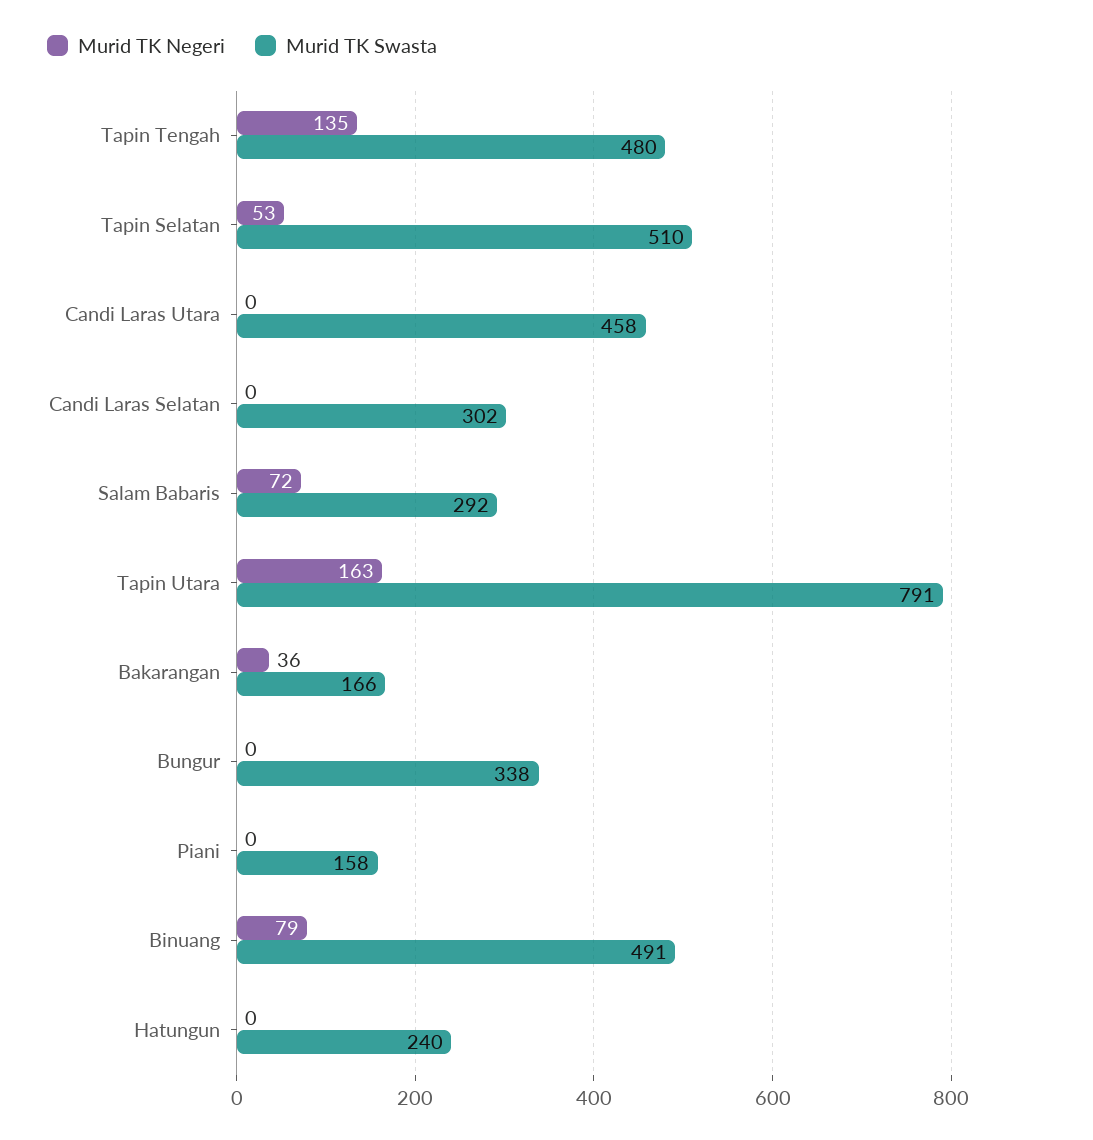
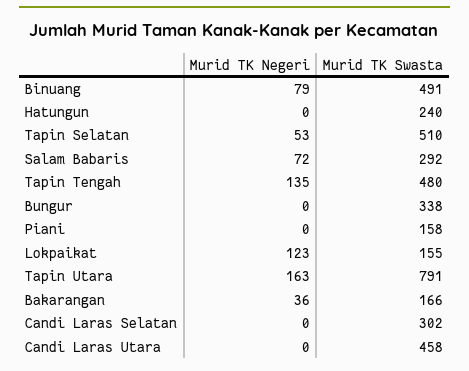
  {
    "Murid TK Negeri": {
      "Tapin Tengah": 135,
      "Tapin Selatan": 53,
      "Candi Laras Utara": 0,
      "Candi Laras Selatan": 0,
      "Salam Babaris": 72,
      "Tapin Utara": 163,
      "Bakarangan": 36,
      "Bungur": 0,
      "Piani": 0,
      "Binuang": 79,
-     "Hatungun": 0
+     "Hatungun": 0,
+     "Lokpaikat": 123
    },
    "Murid TK Swasta": {
      "Tapin Tengah": 480,
      "Tapin Selatan": 510,
      "Candi Laras Utara": 458,
      "Candi Laras Selatan": 302,
      "Salam Babaris": 292,
      "Tapin Utara": 791,
      "Bakarangan": 166,
      "Bungur": 338,
      "Piani": 158,
      "Binuang": 491,
-     "Hatungun": 240
+     "Hatungun": 240,
+     "Lokpaikat": 155
    }
  }

